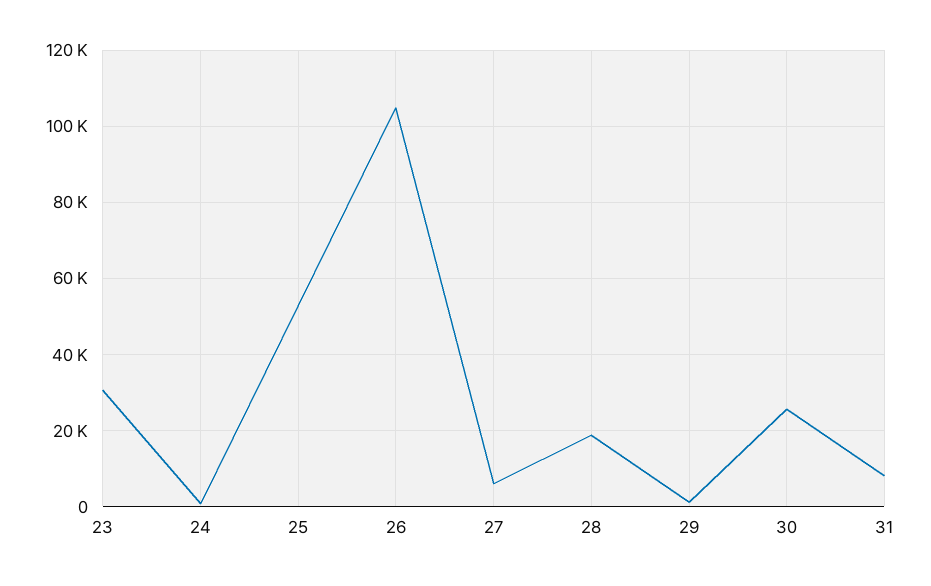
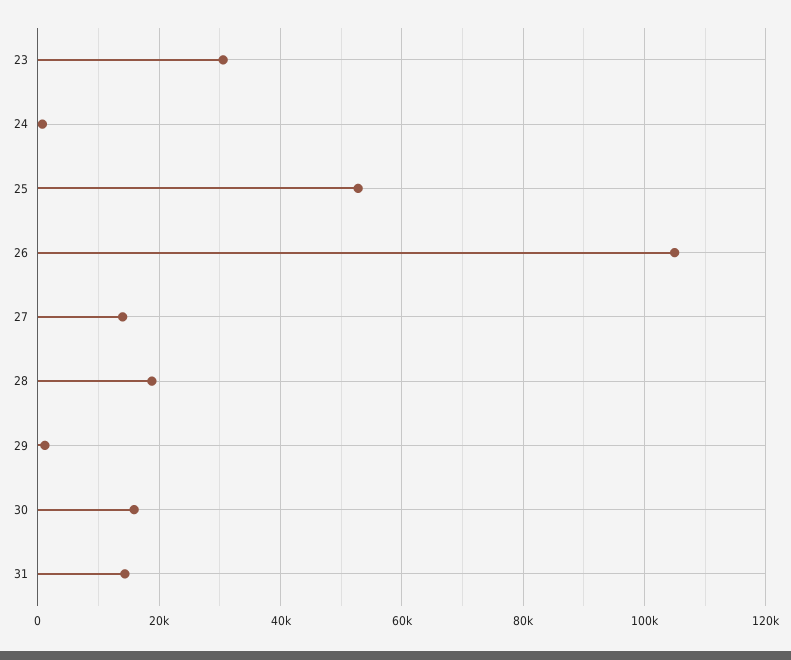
  {
    "23": 30000,
    "24": 0,
    "25": 52000,
    "26": 104000,
-   "27": 6000,
+   "27": 14000,
    "28": 18000,
    "29": 2000,
-   "30": 26000,
+   "30": 16000,
-   "31": 8000
+   "31": 14000
  }

